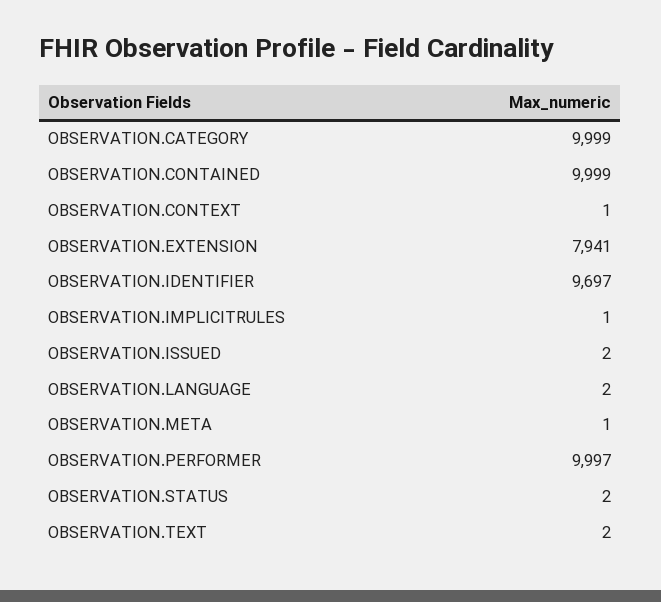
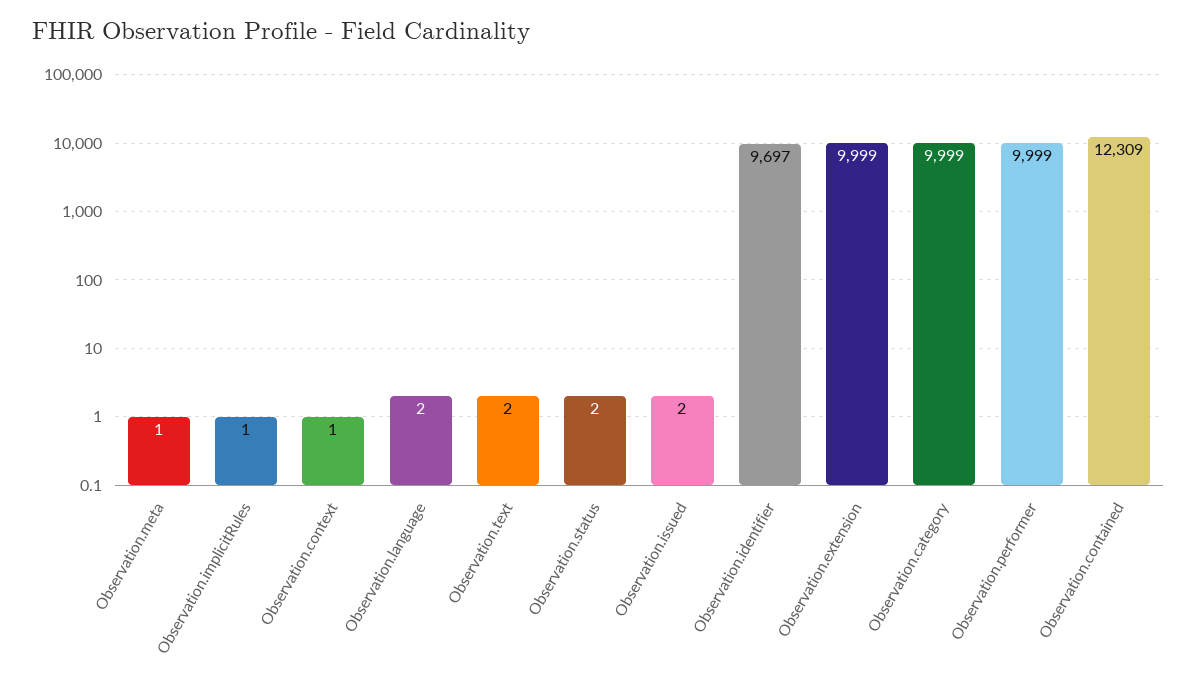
  {
    "OBSERVATION.CATEGORY": 9999,
-   "OBSERVATION.CONTAINED": 9999,
+   "OBSERVATION.CONTAINED": 12309,
    "OBSERVATION.CONTEXT": 1,
-   "OBSERVATION.EXTENSION": 7941,
+   "OBSERVATION.EXTENSION": 9999,
    "OBSERVATION.IDENTIFIER": 9697,
    "OBSERVATION.IMPLICITRULES": 1,
    "OBSERVATION.ISSUED": 2,
    "OBSERVATION.LANGUAGE": 2,
    "OBSERVATION.META": 1,
-   "OBSERVATION.PERFORMER": 9997,
+   "OBSERVATION.PERFORMER": 9999,
    "OBSERVATION.STATUS": 2,
    "OBSERVATION.TEXT": 2
  }

